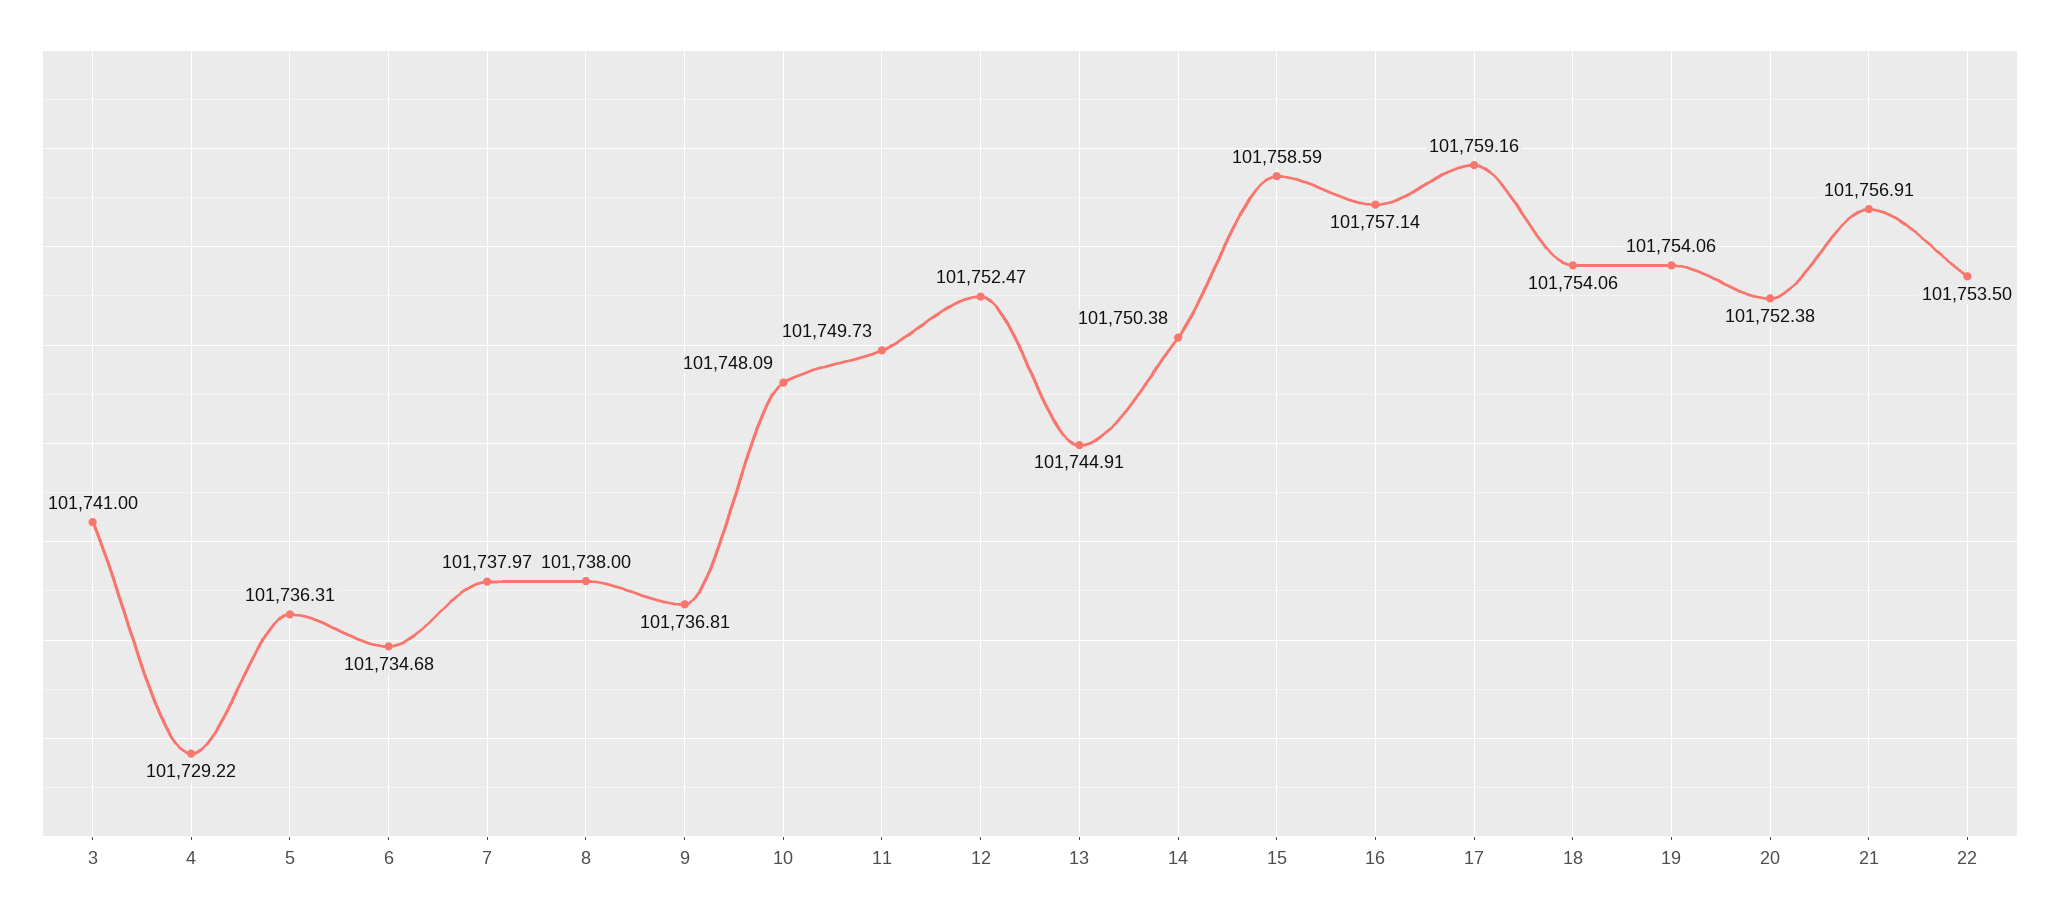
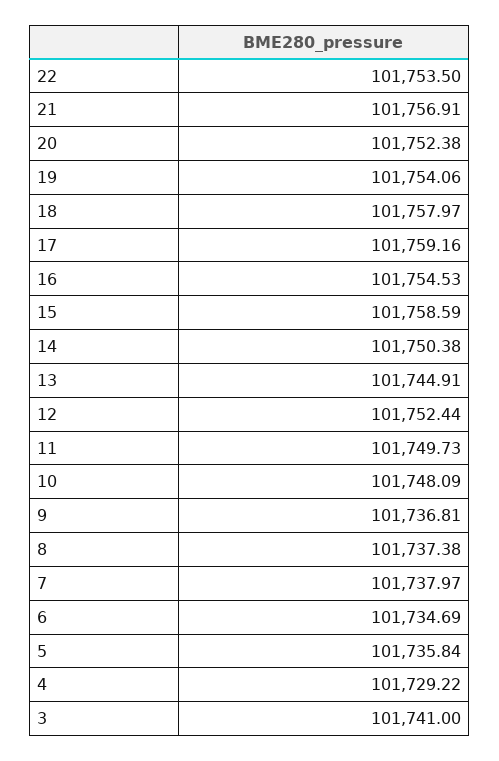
  {
    "3": 101741,
    "4": 101729.22,
-   "5": 101736.31,
+   "5": 101735.84,
-   "6": 101734.68,
+   "6": 101734.69,
    "7": 101737.97,
-   "8": 101738,
+   "8": 101737.38,
    "9": 101736.81,
    "10": 101748.09,
    "11": 101749.73,
-   "12": 101752.47,
+   "12": 101752.44,
    "13": 101744.91,
    "14": 101750.38,
    "15": 101758.59,
-   "16": 101757.14,
+   "16": 101754.53,
    "17": 101759.16,
-   "18": 101754.06,
+   "18": 101757.97,
    "19": 101754.06,
    "20": 101752.38,
    "21": 101756.91,
    "22": 101753.5
  }

